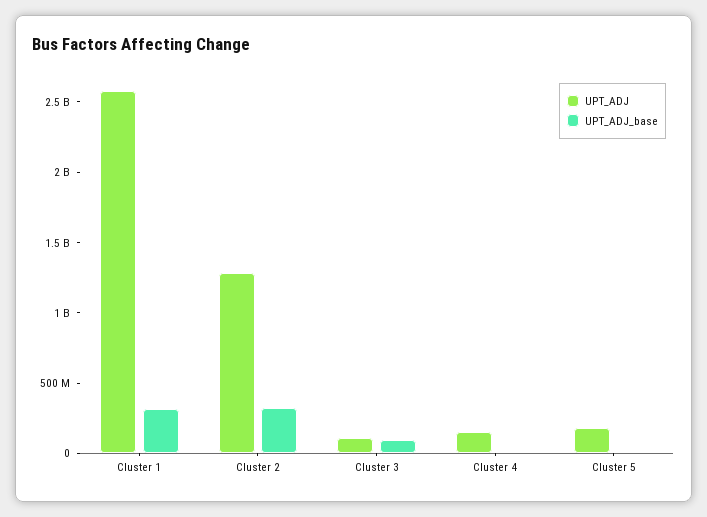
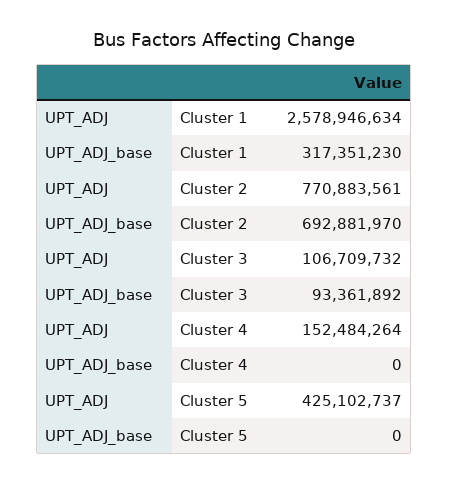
  {
    "UPT_ADJ": {
      "Cluster 1": 2578946634,
-     "Cluster 2": 1300000000,
+     "Cluster 2": 770883561,
      "Cluster 3": 106709732,
      "Cluster 4": 152484264,
-     "Cluster 5": 200000000
+     "Cluster 5": 425102737
    },
    "UPT_ADJ_base": {
      "Cluster 1": 317351230,
-     "Cluster 2": 300000000,
+     "Cluster 2": 692881970,
      "Cluster 3": 93361892,
      "Cluster 4": 0,
      "Cluster 5": 0
    }
  }

